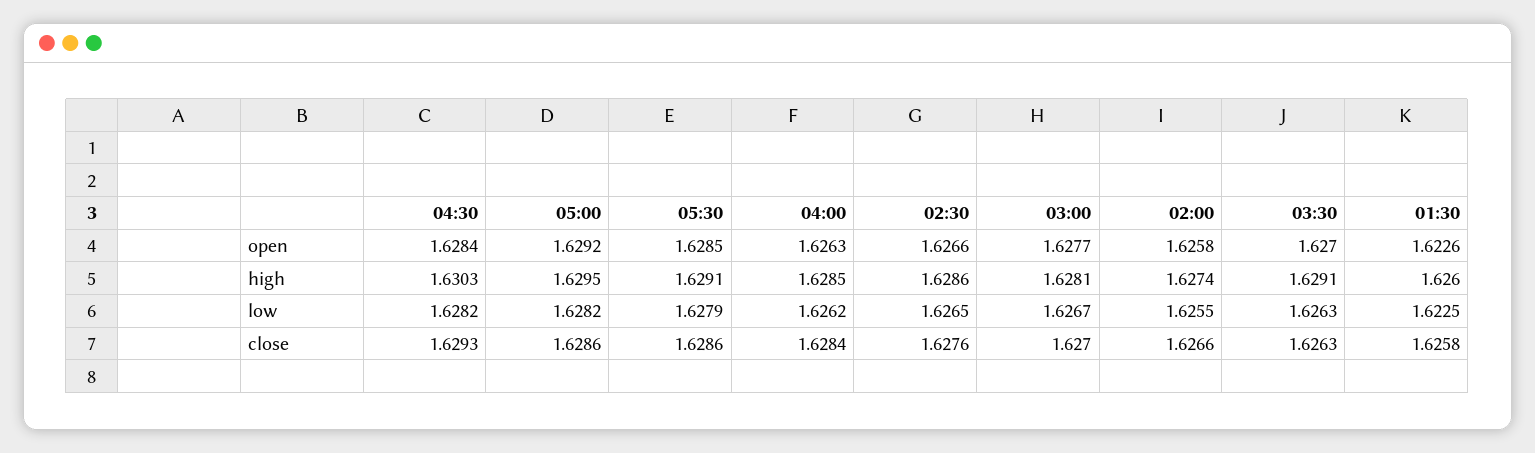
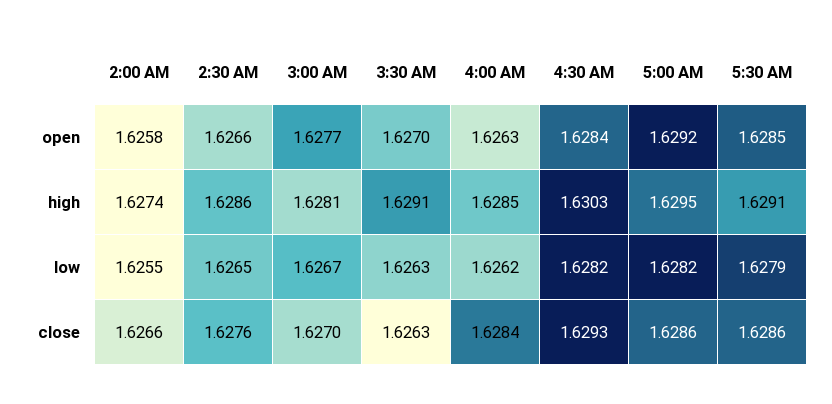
  {
    "04:30": {
      "open": 1.6284,
      "high": 1.6303,
      "low": 1.6282,
      "close": 1.6293
    },
    "05:00": {
      "open": 1.6292,
      "high": 1.6295,
      "low": 1.6282,
      "close": 1.6286
    },
    "05:30": {
      "open": 1.6285,
      "high": 1.6291,
      "low": 1.6279,
      "close": 1.6286
    },
    "04:00": {
      "open": 1.6263,
      "high": 1.6285,
      "low": 1.6262,
      "close": 1.6284
    },
    "02:30": {
      "open": 1.6266,
      "high": 1.6286,
      "low": 1.6265,
      "close": 1.6276
    },
    "03:00": {
      "open": 1.6277,
      "high": 1.6281,
      "low": 1.6267,
      "close": 1.627
    },
    "02:00": {
      "open": 1.6258,
      "high": 1.6274,
      "low": 1.6255,
      "close": 1.6266
    },
    "03:30": {
      "open": 1.627,
      "high": 1.6291,
      "low": 1.6263,
      "close": 1.6263
-   },
+   }
-   "01:30": {
-     "open": 1.6226,
-     "high": 1.626,
-     "low": 1.6225,
-     "close": 1.6258
-   }
  }

